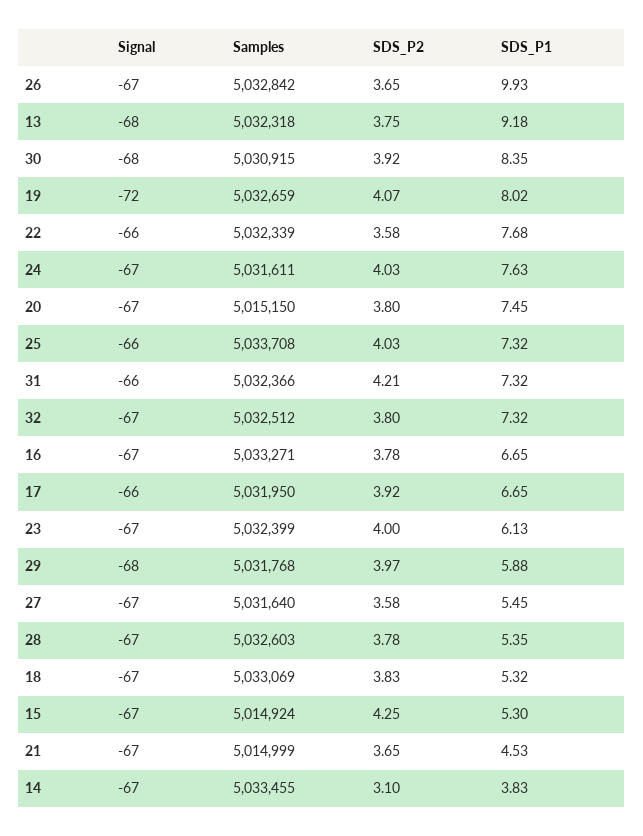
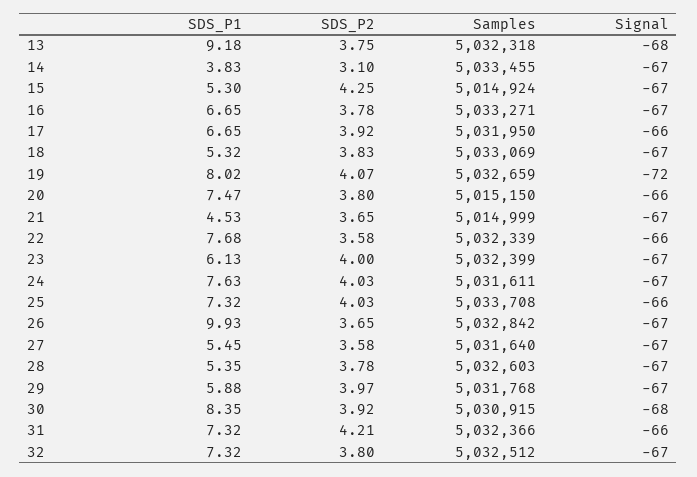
  {
    "Signal": {
      "26": -67,
      "13": -68,
      "30": -68,
      "19": -72,
      "22": -66,
      "24": -67,
-     "20": -67,
+     "20": -66,
      "25": -66,
      "31": -66,
      "32": -67,
      "16": -67,
      "17": -66,
      "23": -67,
-     "29": -68,
+     "29": -67,
      "27": -67,
      "28": -67,
      "18": -67,
      "15": -67,
      "21": -67,
      "14": -67
    },
    "Samples": {
      "26": 5032842,
      "13": 5032318,
      "30": 5030915,
      "19": 5032659,
      "22": 5032339,
      "24": 5031611,
      "20": 5015150,
      "25": 5033708,
      "31": 5032366,
      "32": 5032512,
      "16": 5033271,
      "17": 5031950,
      "23": 5032399,
      "29": 5031768,
      "27": 5031640,
      "28": 5032603,
      "18": 5033069,
      "15": 5014924,
      "21": 5014999,
      "14": 5033455
    },
    "SDS_P2": {
      "26": 3.65,
      "13": 3.75,
      "30": 3.92,
      "19": 4.07,
      "22": 3.58,
      "24": 4.03,
      "20": 3.8,
      "25": 4.03,
      "31": 4.21,
      "32": 3.8,
      "16": 3.78,
      "17": 3.92,
      "23": 4,
      "29": 3.97,
      "27": 3.58,
      "28": 3.78,
      "18": 3.83,
      "15": 4.25,
      "21": 3.65,
      "14": 3.1
    },
    "SDS_P1": {
      "26": 9.93,
      "13": 9.18,
      "30": 8.35,
      "19": 8.02,
      "22": 7.68,
      "24": 7.63,
-     "20": 7.45,
+     "20": 7.47,
      "25": 7.32,
      "31": 7.32,
      "32": 7.32,
      "16": 6.65,
      "17": 6.65,
      "23": 6.13,
      "29": 5.88,
      "27": 5.45,
      "28": 5.35,
      "18": 5.32,
      "15": 5.3,
      "21": 4.53,
      "14": 3.83
    }
  }

